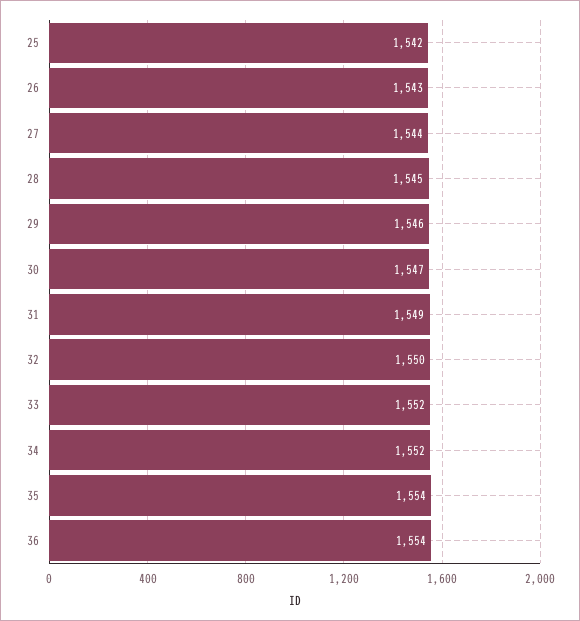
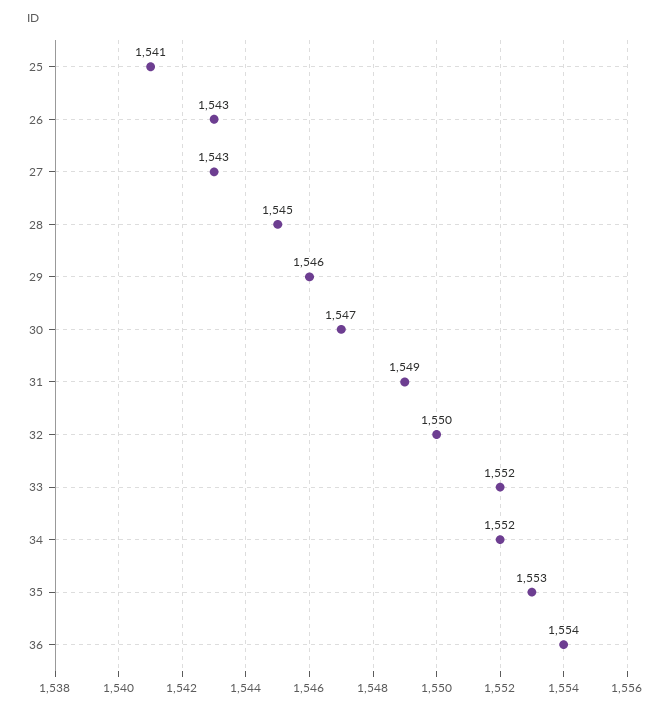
  {
-   "25": 1542,
+   "25": 1541,
    "26": 1543,
-   "27": 1544,
+   "27": 1543,
    "28": 1545,
    "29": 1546,
    "30": 1547,
    "31": 1549,
    "32": 1550,
    "33": 1552,
    "34": 1552,
-   "35": 1554,
+   "35": 1553,
    "36": 1554
  }

